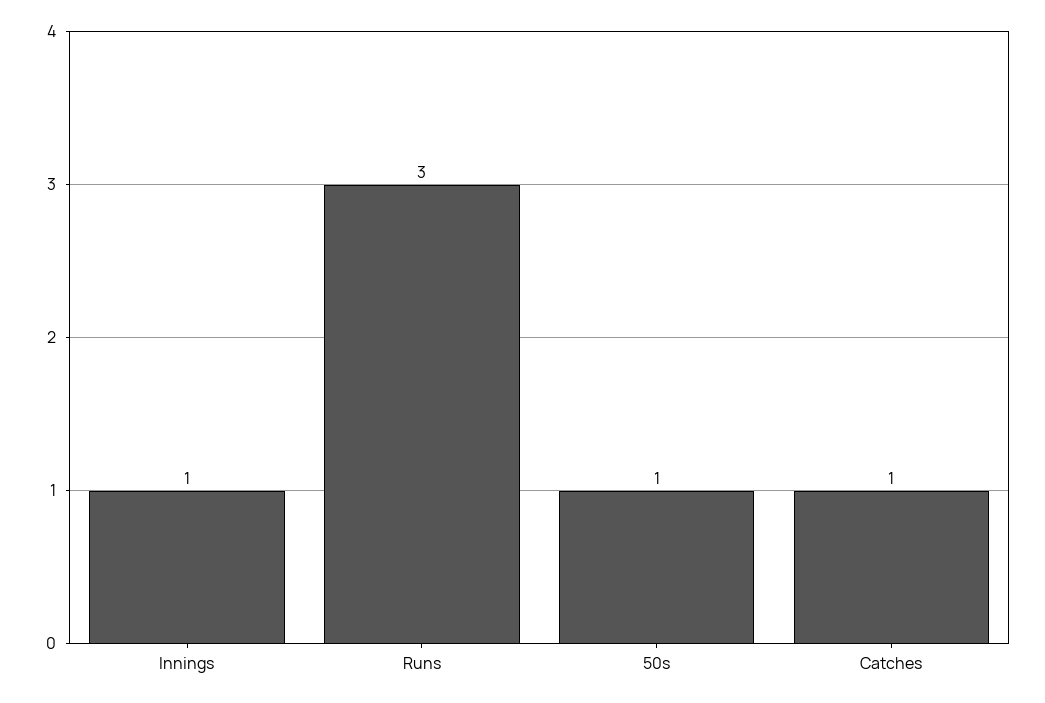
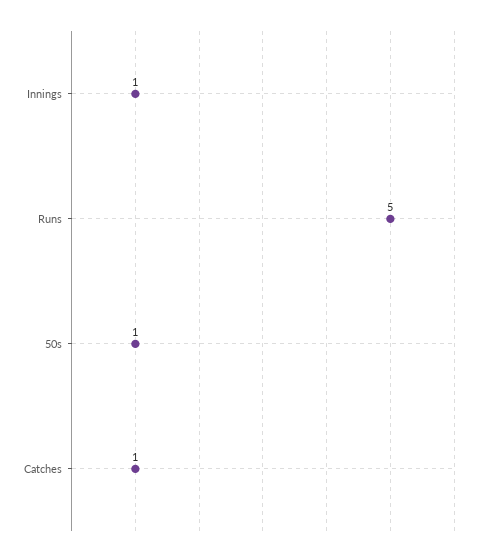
  {
    "Innings": 1,
-   "Runs": 3,
+   "Runs": 5,
    "50s": 1,
    "Catches": 1
  }

